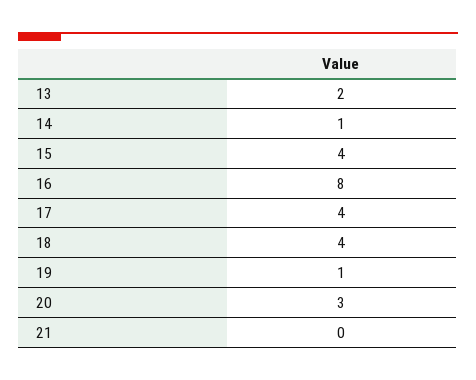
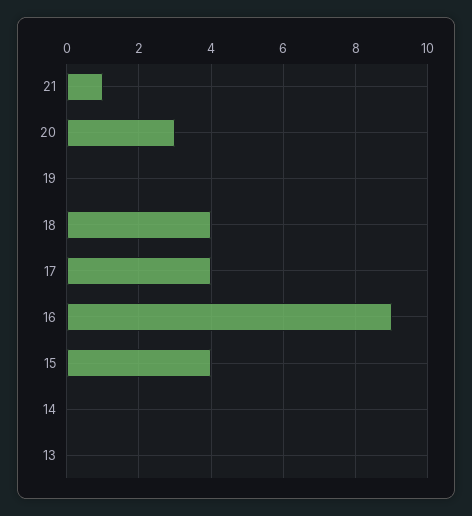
  {
-   "13": 2,
+   "13": 0,
-   "14": 1,
+   "14": 0,
    "15": 4,
-   "16": 8,
+   "16": 9,
    "17": 4,
    "18": 4,
-   "19": 1,
+   "19": 0,
    "20": 3,
-   "21": 0
+   "21": 1
  }

